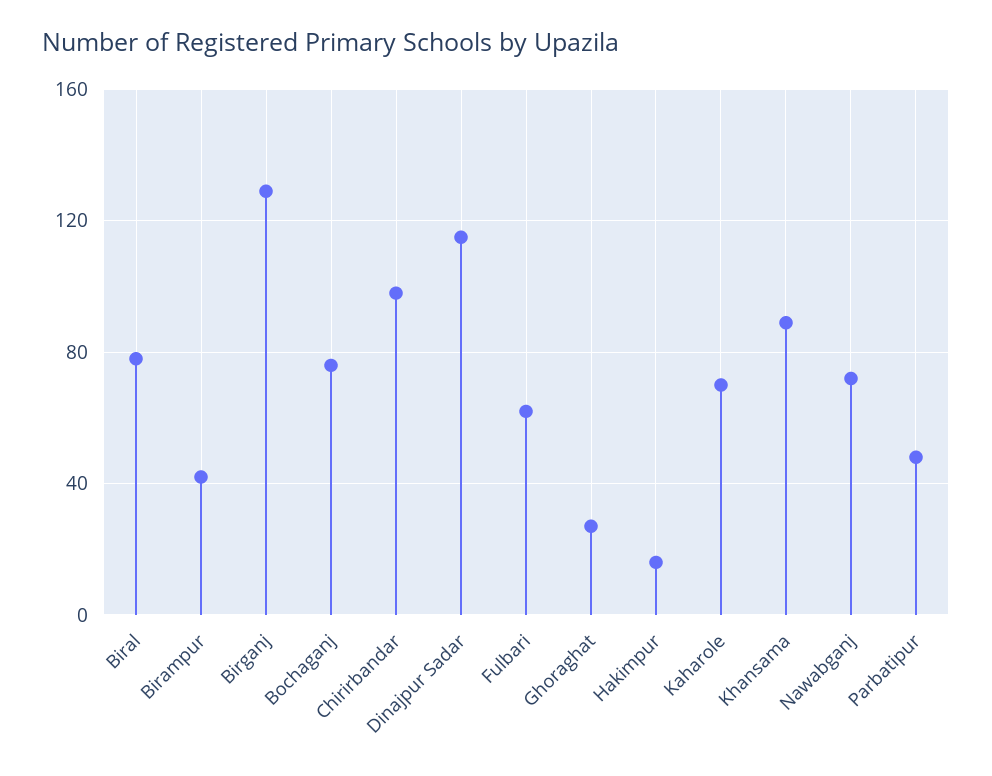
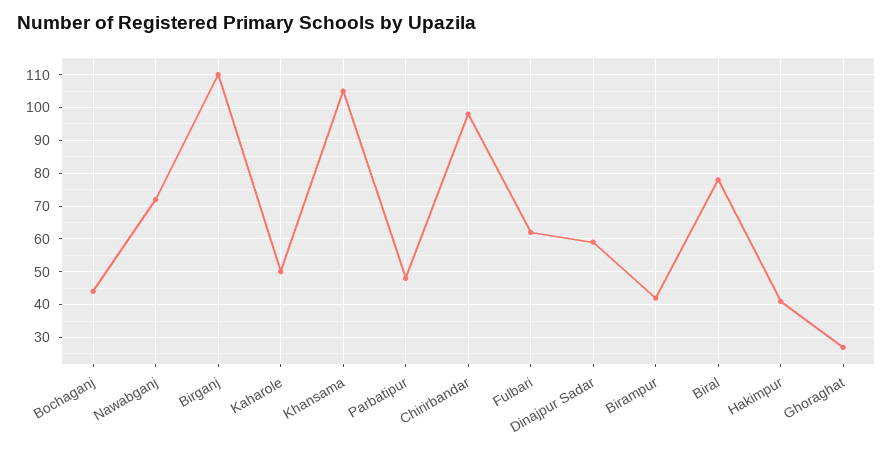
  {
    "Biral": 80,
    "Birampur": 40,
-   "Birganj": 130,
+   "Birganj": 110,
-   "Bochaganj": 75,
+   "Bochaganj": 45,
    "Chirirbandar": 100,
-   "Dinajpur Sadar": 115,
+   "Dinajpur Sadar": 60,
    "Fulbari": 60,
    "Ghoraghat": 25,
-   "Hakimpur": 15,
+   "Hakimpur": 40,
-   "Kaharole": 70,
+   "Kaharole": 50,
-   "Khansama": 90,
+   "Khansama": 105,
    "Nawabganj": 70,
    "Parbatipur": 50
  }

